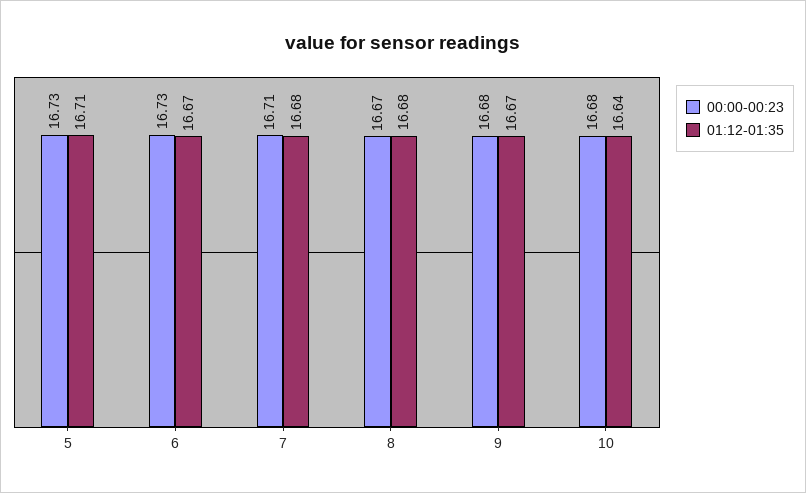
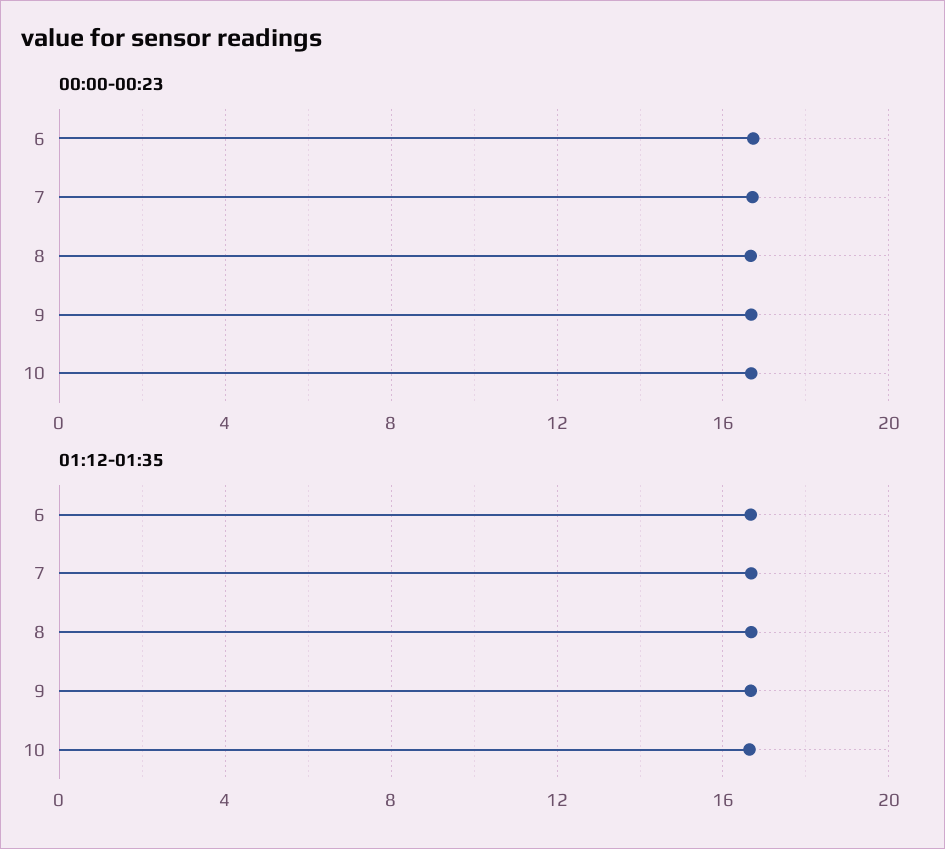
  {
    "00:00-00:23": {
-     "5": 16.73,
      "6": 16.73,
      "7": 16.71,
      "8": 16.67,
      "9": 16.68,
      "10": 16.68
    },
    "01:12-01:35": {
-     "5": 16.71,
      "6": 16.67,
      "7": 16.68,
      "8": 16.68,
      "9": 16.67,
      "10": 16.64
    }
  }

